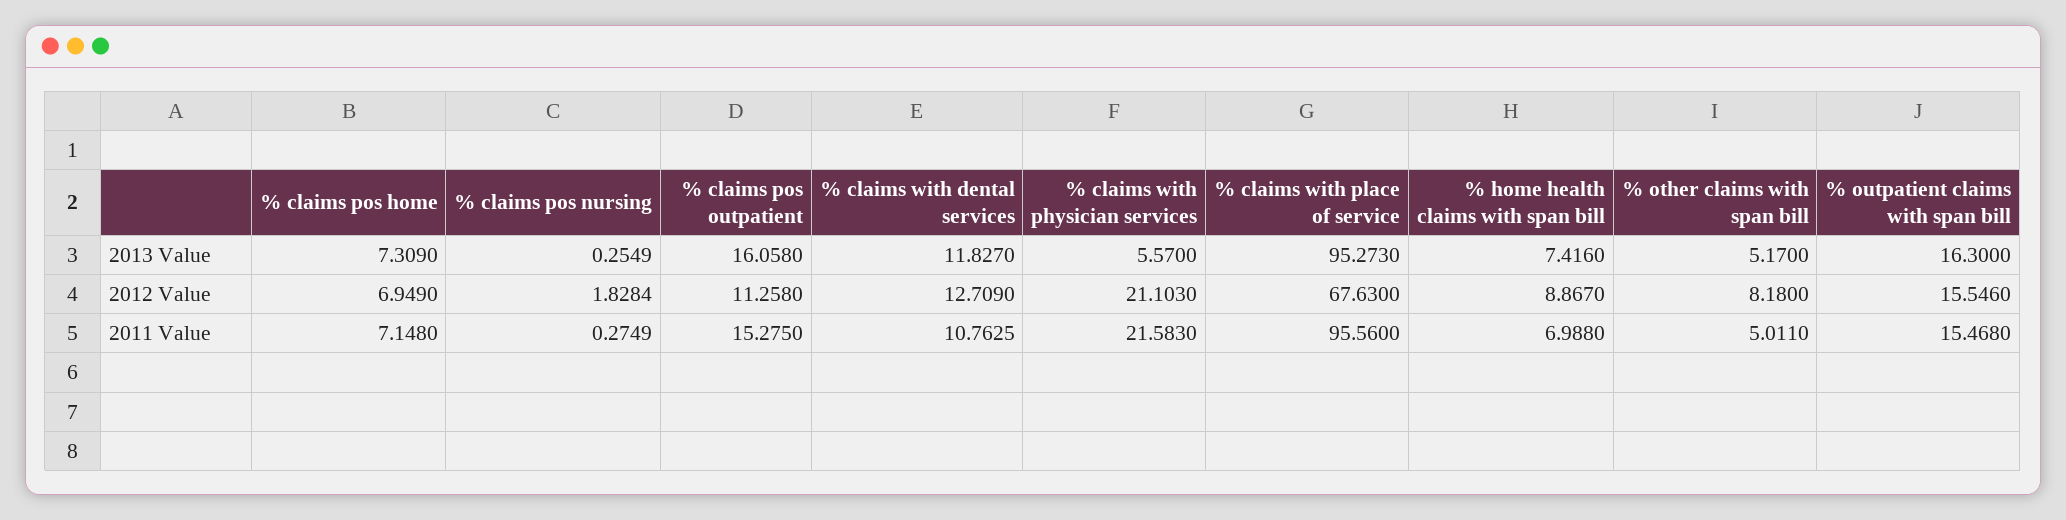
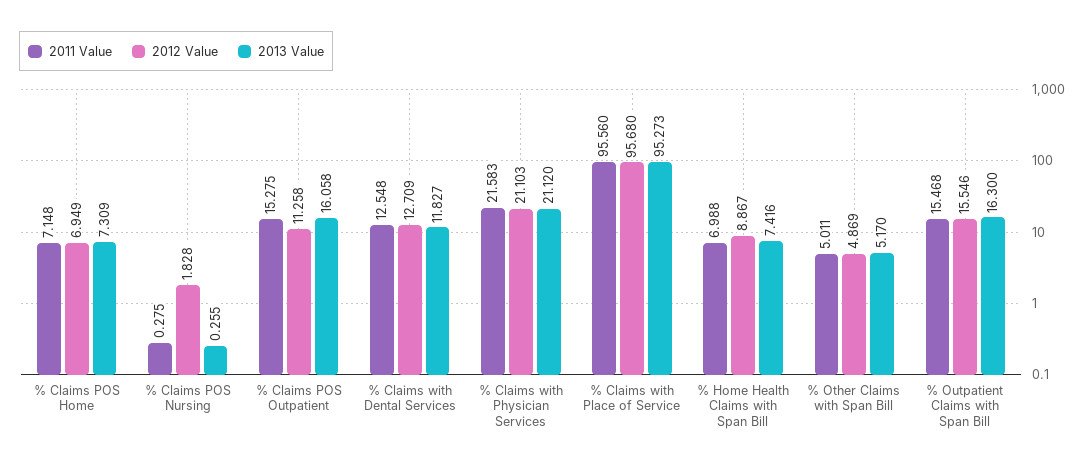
  {
    "2013 Value": {
      "% claims pos home": 7.309,
      "% claims pos nursing": 0.2549,
      "% claims pos outpatient": 16.058,
      "% claims with dental services": 11.827,
-     "% claims with physician services": 5.57,
+     "% claims with physician services": 21.12,
      "% claims with place of service": 95.273,
      "% home health claims with span bill": 7.416,
      "% other claims with span bill": 5.17,
      "% outpatient claims with span bill": 16.3
    },
    "2012 Value": {
      "% claims pos home": 6.949,
      "% claims pos nursing": 1.8284,
      "% claims pos outpatient": 11.258,
      "% claims with dental services": 12.709,
      "% claims with physician services": 21.103,
-     "% claims with place of service": 67.63,
+     "% claims with place of service": 95.68,
      "% home health claims with span bill": 8.867,
-     "% other claims with span bill": 8.18,
+     "% other claims with span bill": 4.869,
      "% outpatient claims with span bill": 15.546
    },
    "2011 Value": {
      "% claims pos home": 7.148,
      "% claims pos nursing": 0.2749,
      "% claims pos outpatient": 15.275,
-     "% claims with dental services": 10.7625,
+     "% claims with dental services": 12.548,
      "% claims with physician services": 21.583,
      "% claims with place of service": 95.56,
      "% home health claims with span bill": 6.988,
      "% other claims with span bill": 5.011,
      "% outpatient claims with span bill": 15.468
    }
  }

